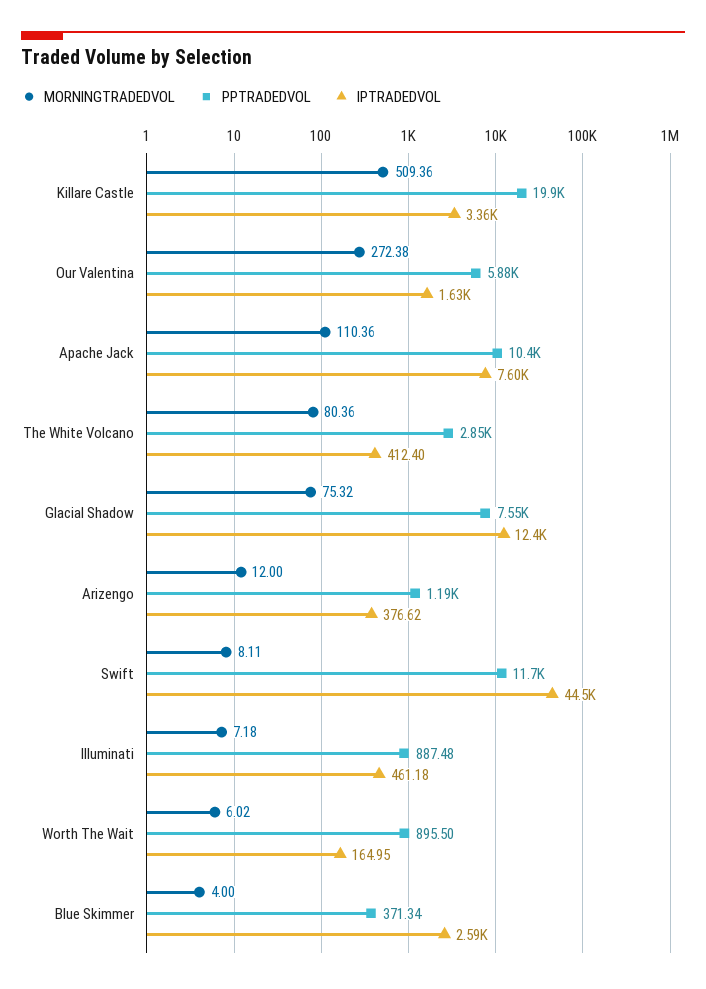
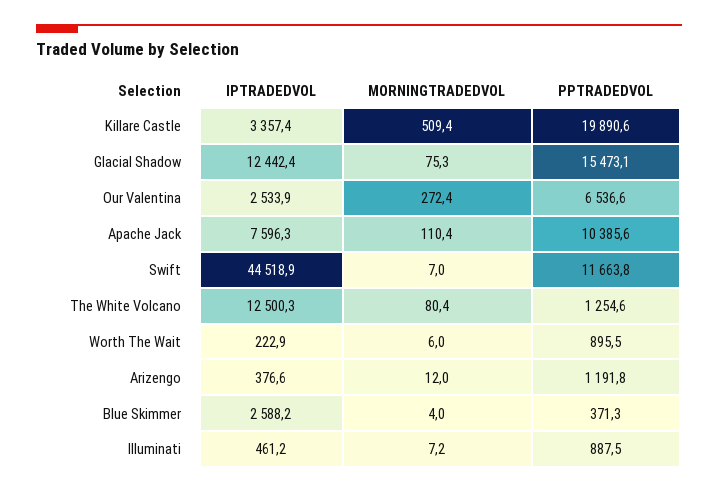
  {
    "MORNINGTRADEDVOL": {
      "Killare Castle": 509.36,
      "Our Valentina": 272.38,
      "Apache Jack": 110.36,
      "The White Volcano": 80.36,
      "Glacial Shadow": 75.32,
      "Arizengo": 12,
-     "Swift": 8.11,
+     "Swift": 7,
      "Illuminati": 7.18,
      "Worth The Wait": 6.02,
      "Blue Skimmer": 4
    },
    "PPTRADEDVOL": {
      "Killare Castle": 19890.6,
-     "Our Valentina": 5880,
+     "Our Valentina": 6536.6,
      "Apache Jack": 10385.6,
-     "The White Volcano": 2850,
+     "The White Volcano": 1254.6,
-     "Glacial Shadow": 7550,
+     "Glacial Shadow": 15473.1,
      "Arizengo": 1191.8,
      "Swift": 11663.8,
      "Illuminati": 887.48,
      "Worth The Wait": 895.5,
      "Blue Skimmer": 371.34
    },
    "IPTRADEDVOL": {
      "Killare Castle": 3357.4,
-     "Our Valentina": 1630,
+     "Our Valentina": 2533.9,
      "Apache Jack": 7596.3,
-     "The White Volcano": 412.4,
+     "The White Volcano": 12500.3,
      "Glacial Shadow": 12442.4,
      "Arizengo": 376.62,
      "Swift": 44518.9,
      "Illuminati": 461.18,
-     "Worth The Wait": 164.95,
+     "Worth The Wait": 222.9,
      "Blue Skimmer": 2588.2
    }
  }

